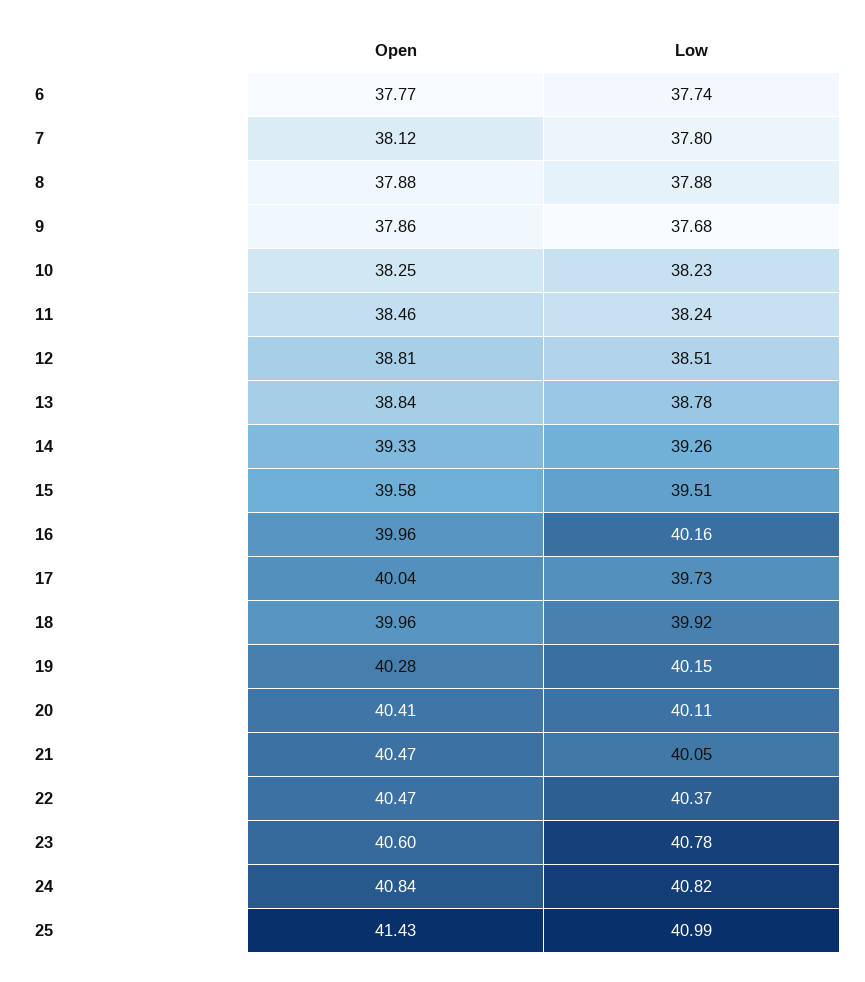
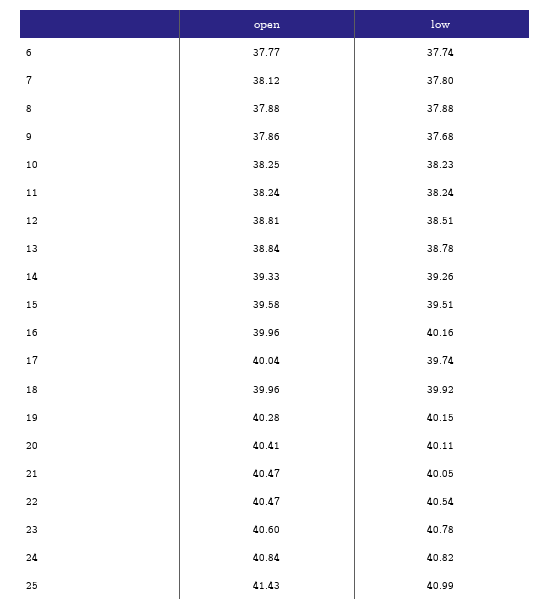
  {
    "Open": {
      "6": 37.77,
      "7": 38.12,
      "8": 37.88,
      "9": 37.86,
      "10": 38.25,
-     "11": 38.46,
+     "11": 38.24,
      "12": 38.81,
      "13": 38.84,
      "14": 39.33,
      "15": 39.58,
      "16": 39.96,
      "17": 40.04,
      "18": 39.96,
      "19": 40.28,
      "20": 40.41,
      "21": 40.47,
      "22": 40.47,
      "23": 40.6,
      "24": 40.84,
      "25": 41.43
    },
    "Low": {
      "6": 37.74,
      "7": 37.8,
      "8": 37.88,
      "9": 37.68,
      "10": 38.23,
      "11": 38.24,
      "12": 38.51,
      "13": 38.78,
      "14": 39.26,
      "15": 39.51,
      "16": 40.16,
-     "17": 39.73,
+     "17": 39.74,
      "18": 39.92,
      "19": 40.15,
      "20": 40.11,
      "21": 40.05,
-     "22": 40.37,
+     "22": 40.54,
      "23": 40.78,
      "24": 40.82,
      "25": 40.99
    }
  }

